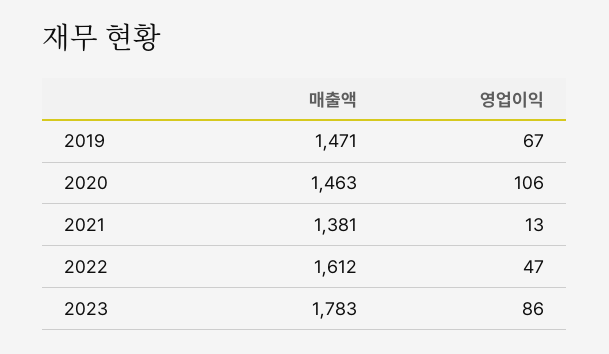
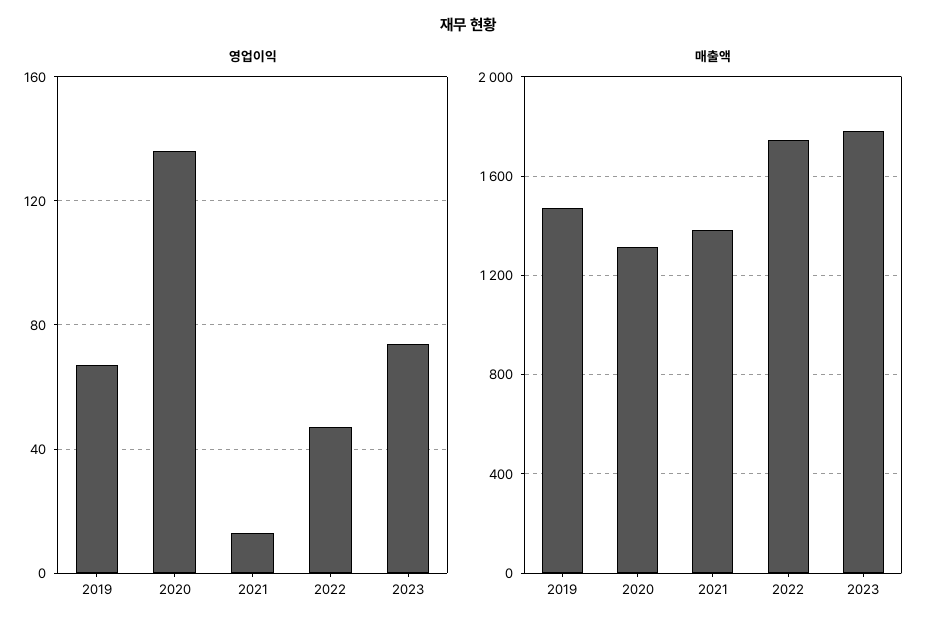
  {
    "매출액": {
      "2019": 1471,
-     "2020": 1463,
+     "2020": 1300,
      "2021": 1381,
-     "2022": 1612,
+     "2022": 1750,
      "2023": 1783
    },
    "영업이익": {
      "2019": 67,
-     "2020": 106,
+     "2020": 135,
      "2021": 13,
      "2022": 47,
-     "2023": 86
+     "2023": 75
    }
  }

